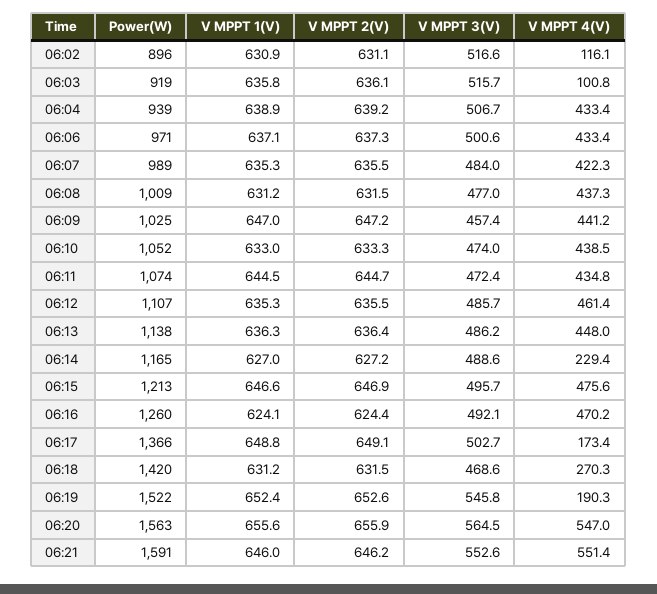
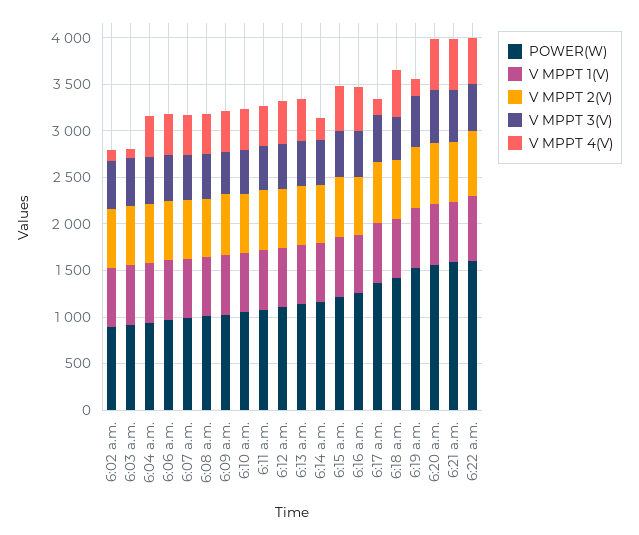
  {
    "Power(W)": {
      "06:02": 896,
      "06:03": 919,
      "06:04": 939,
      "06:06": 971,
      "06:07": 989,
      "06:08": 1009,
      "06:09": 1025,
      "06:10": 1052,
      "06:11": 1074,
      "06:12": 1107,
      "06:13": 1138,
      "06:14": 1165,
      "06:15": 1213,
      "06:16": 1260,
      "06:17": 1366,
      "06:18": 1420,
      "06:19": 1522,
      "06:20": 1563,
-     "06:21": 1591
+     "06:21": 1591,
+     "6:22 a.m.": 1600
    },
    "V MPPT 1(V)": {
      "06:02": 630.9,
      "06:03": 635.8,
      "06:04": 638.9,
      "06:06": 637.1,
      "06:07": 635.3,
      "06:08": 631.2,
      "06:09": 647,
      "06:10": 633,
      "06:11": 644.5,
      "06:12": 635.3,
      "06:13": 636.3,
      "06:14": 627,
      "06:15": 646.6,
      "06:16": 624.1,
      "06:17": 648.8,
      "06:18": 631.2,
      "06:19": 652.4,
      "06:20": 655.6,
-     "06:21": 646
+     "06:21": 646,
+     "6:22 a.m.": 700
    },
    "V MPPT 2(V)": {
      "06:02": 631.1,
      "06:03": 636.1,
      "06:04": 639.2,
      "06:06": 637.3,
      "06:07": 635.5,
      "06:08": 631.5,
      "06:09": 647.2,
      "06:10": 633.3,
      "06:11": 644.7,
      "06:12": 635.5,
      "06:13": 636.4,
      "06:14": 627.2,
      "06:15": 646.9,
      "06:16": 624.4,
      "06:17": 649.1,
      "06:18": 631.5,
      "06:19": 652.6,
      "06:20": 655.9,
-     "06:21": 646.2
+     "06:21": 646.2,
+     "6:22 a.m.": 700
    },
    "V MPPT 3(V)": {
      "06:02": 516.6,
      "06:03": 515.7,
      "06:04": 506.7,
      "06:06": 500.6,
      "06:07": 484,
      "06:08": 477,
      "06:09": 457.4,
      "06:10": 474,
      "06:11": 472.4,
      "06:12": 485.7,
      "06:13": 486.2,
      "06:14": 488.6,
      "06:15": 495.7,
      "06:16": 492.1,
      "06:17": 502.7,
      "06:18": 468.6,
      "06:19": 545.8,
      "06:20": 564.5,
-     "06:21": 552.6
+     "06:21": 552.6,
+     "6:22 a.m.": 500
    },
    "V MPPT 4(V)": {
      "06:02": 116.1,
      "06:03": 100.8,
      "06:04": 433.4,
      "06:06": 433.4,
      "06:07": 422.3,
      "06:08": 437.3,
      "06:09": 441.2,
      "06:10": 438.5,
      "06:11": 434.8,
      "06:12": 461.4,
      "06:13": 448,
      "06:14": 229.4,
      "06:15": 475.6,
      "06:16": 470.2,
      "06:17": 173.4,
-     "06:18": 270.3,
+     "06:18": 500,
      "06:19": 190.3,
      "06:20": 547,
-     "06:21": 551.4
+     "06:21": 551.4,
+     "6:22 a.m.": 500
    }
  }

